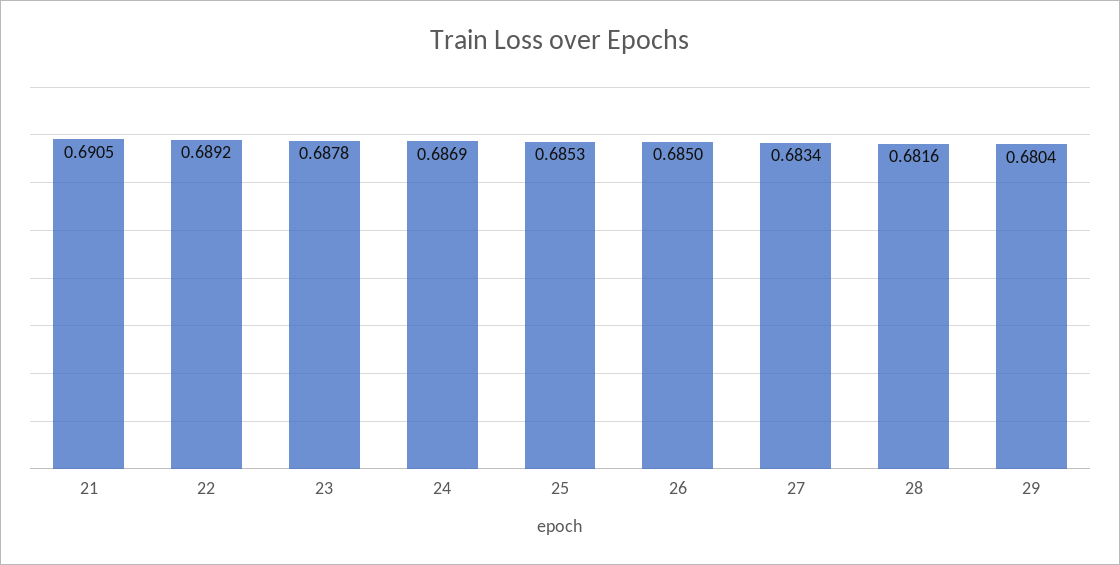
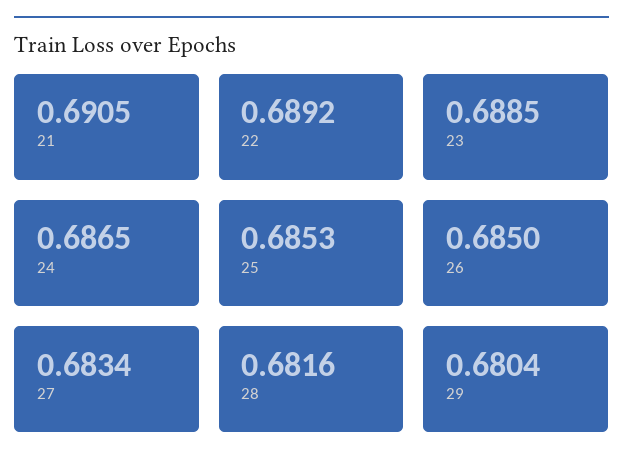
  {
    "21": 0.6905,
    "22": 0.6892,
-   "23": 0.6878,
+   "23": 0.6885,
-   "24": 0.6869,
+   "24": 0.6865,
    "25": 0.6853,
    "26": 0.685,
    "27": 0.6834,
    "28": 0.6816,
    "29": 0.6804
  }

